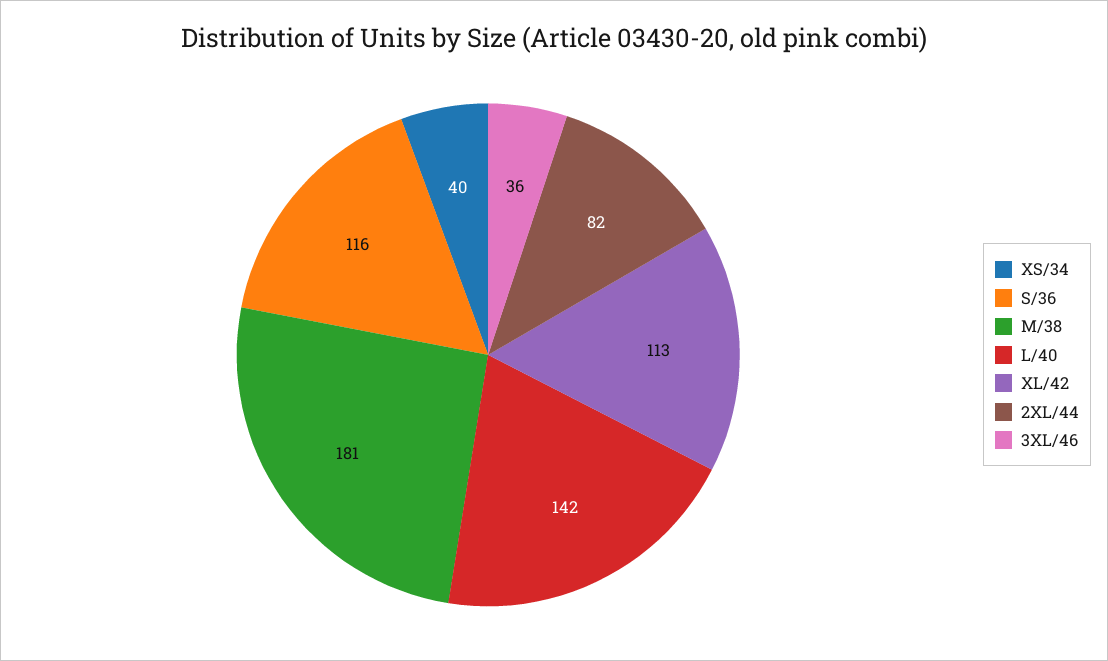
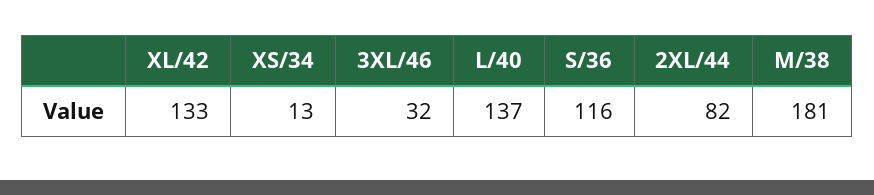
  {
-   "XS/34": 40,
+   "XS/34": 13,
    "S/36": 116,
    "M/38": 181,
-   "L/40": 142,
+   "L/40": 137,
-   "XL/42": 113,
+   "XL/42": 133,
    "2XL/44": 82,
-   "3XL/46": 36
+   "3XL/46": 32
  }

